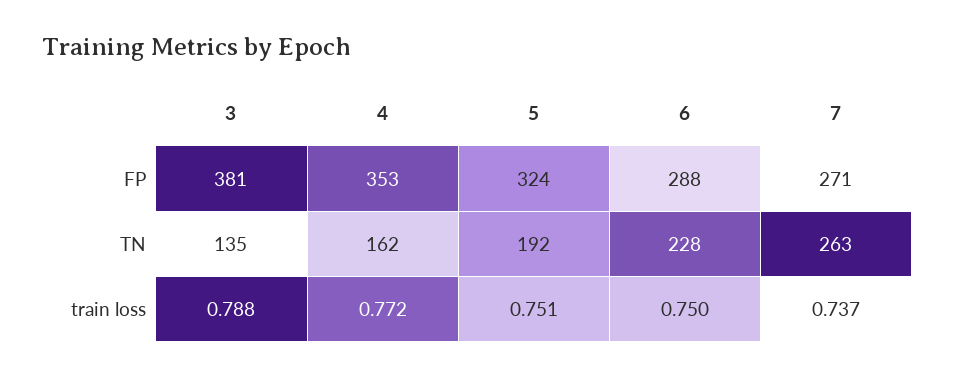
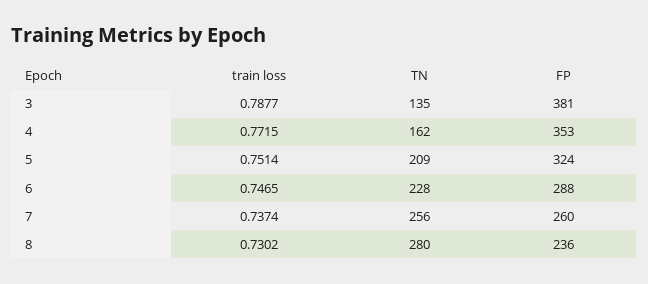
  {
    "3": {
      "FP": 381,
      "TN": 135,
      "train loss": 0.7877
    },
    "4": {
      "FP": 353,
      "TN": 162,
      "train loss": 0.7715
    },
    "5": {
      "FP": 324,
-     "TN": 192,
+     "TN": 209,
      "train loss": 0.7514
    },
    "6": {
      "FP": 288,
      "TN": 228,
-     "train loss": 0.75
+     "train loss": 0.7465
    },
    "7": {
-     "FP": 271,
+     "FP": 260,
-     "TN": 263,
+     "TN": 256,
      "train loss": 0.7374
-   }
+   },
+   "8": {
+     "train loss": 0.7302,
+     "TN": 280,
+     "FP": 236
+   }
  }

